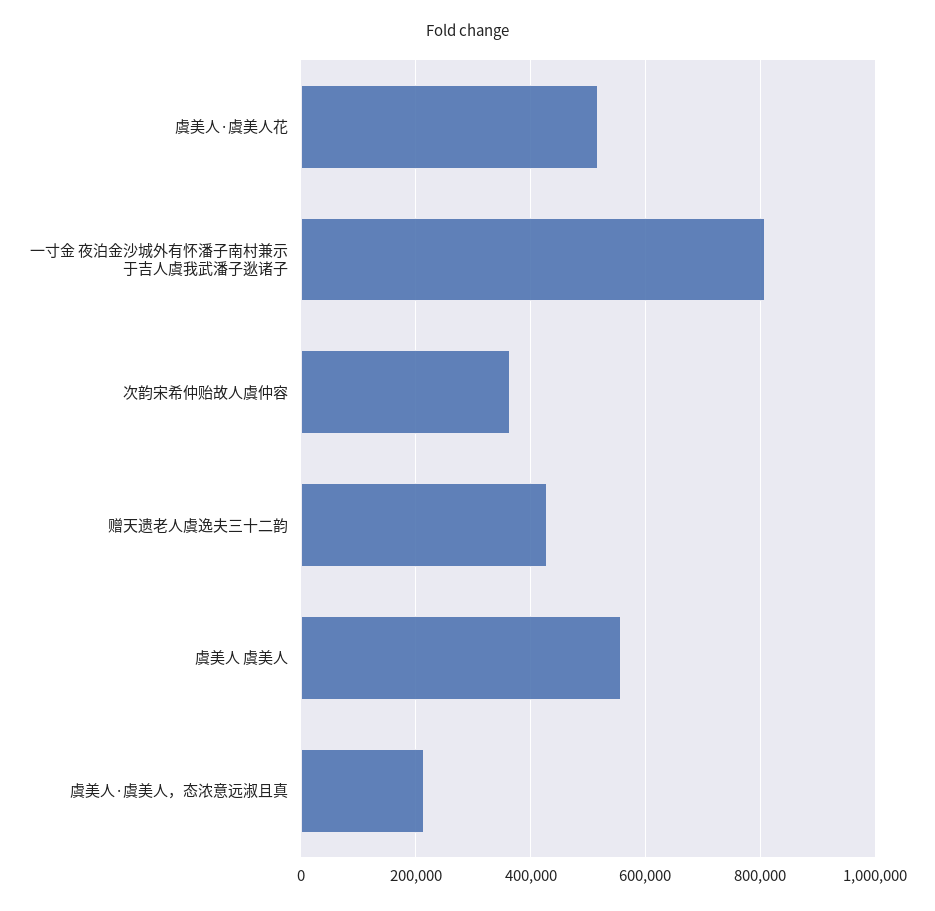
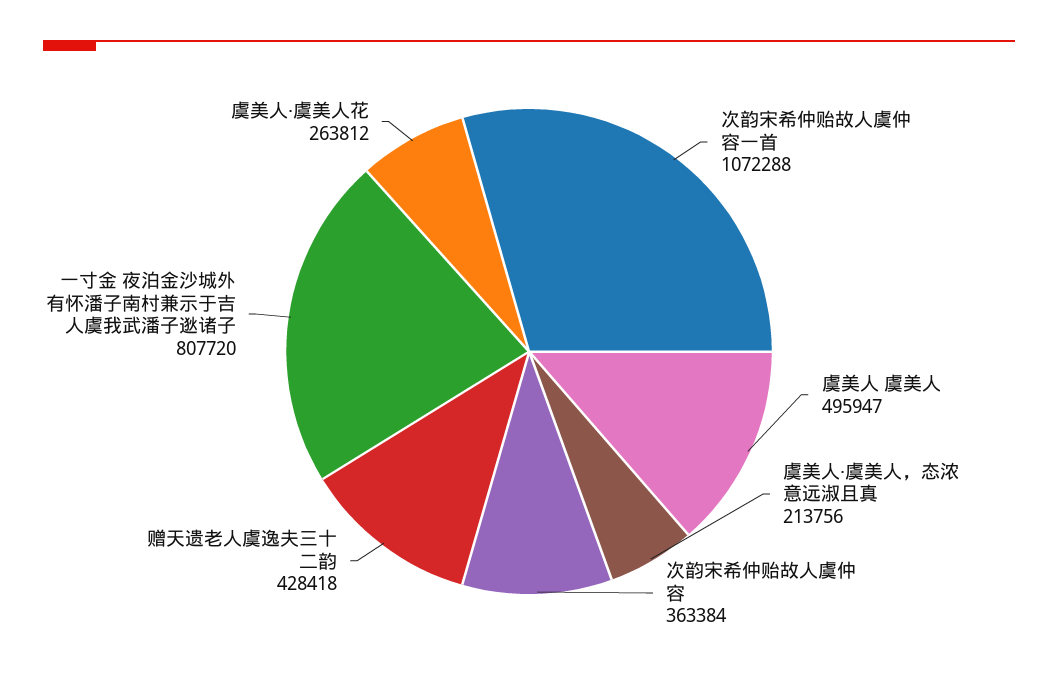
  {
-   "虞美人·虞美人花": 520000,
+   "虞美人·虞美人花": 263812,
    "一寸金 夜泊金沙城外有怀潘子南村兼示于吉人虞我武潘子逖诸子": 807720,
    "次韵宋希仲贻故人虞仲容": 363384,
    "赠天遗老人虞逸夫三十二韵": 428418,
-   "虞美人 虞美人": 560000,
+   "虞美人 虞美人": 495947,
-   "虞美人·虞美人，态浓意远淑且真": 213756
+   "虞美人·虞美人，态浓意远淑且真": 213756,
+   "次韵宋希仲贻故人虞仲容一首": 1072288
  }

